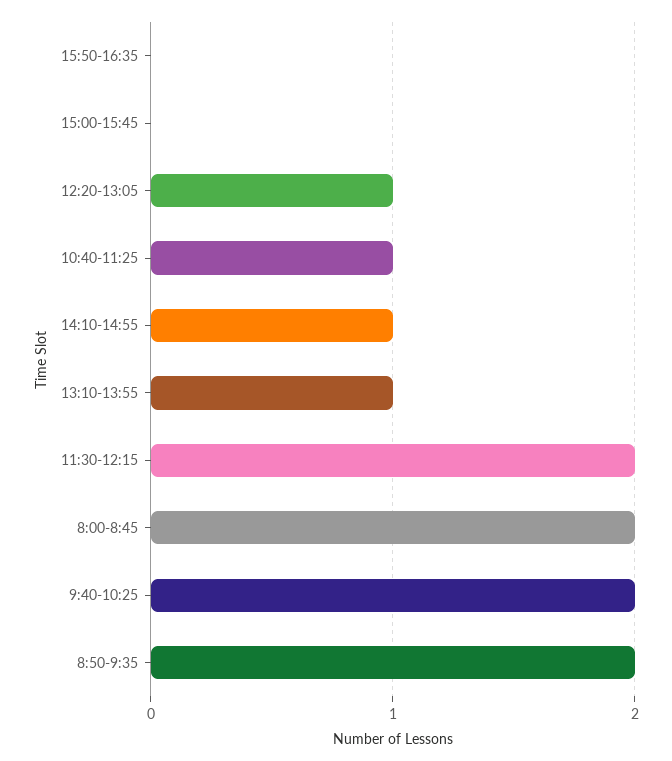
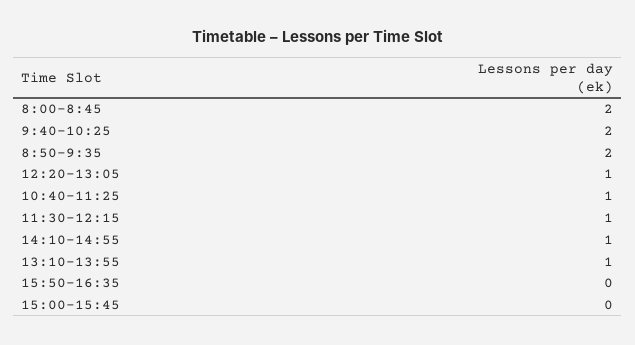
  {
    "15:50-16:35": 0,
    "15:00-15:45": 0,
    "12:20-13:05": 1,
    "10:40-11:25": 1,
    "14:10-14:55": 1,
    "13:10-13:55": 1,
-   "11:30-12:15": 2,
+   "11:30-12:15": 1,
    "8:00-8:45": 2,
    "9:40-10:25": 2,
    "8:50-9:35": 2
  }

